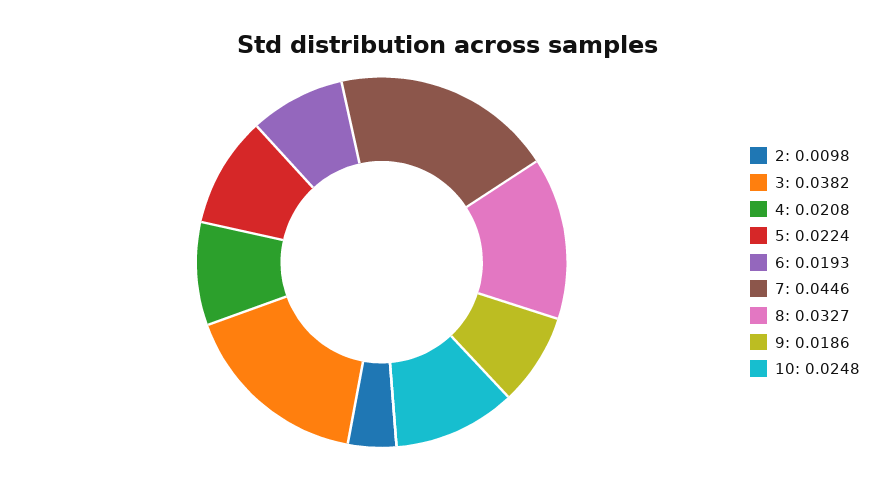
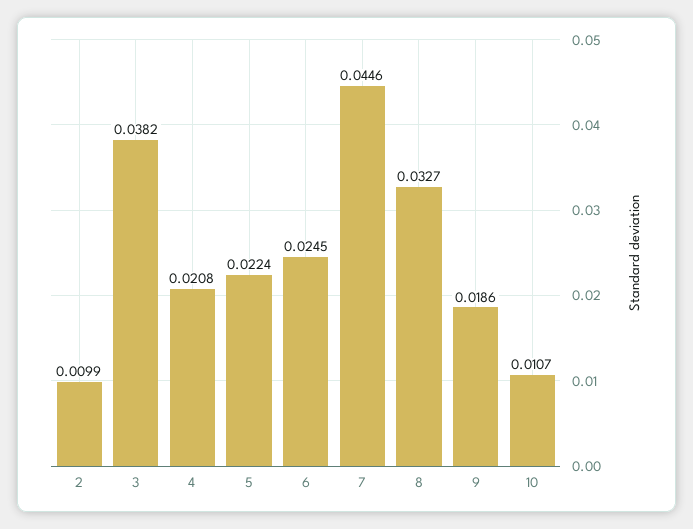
  {
-   "2": 0.0098,
+   "2": 0.0099,
    "3": 0.0382,
    "4": 0.0208,
    "5": 0.0224,
-   "6": 0.0193,
+   "6": 0.0245,
    "7": 0.0446,
    "8": 0.0327,
    "9": 0.0186,
-   "10": 0.0248
+   "10": 0.0107
  }

